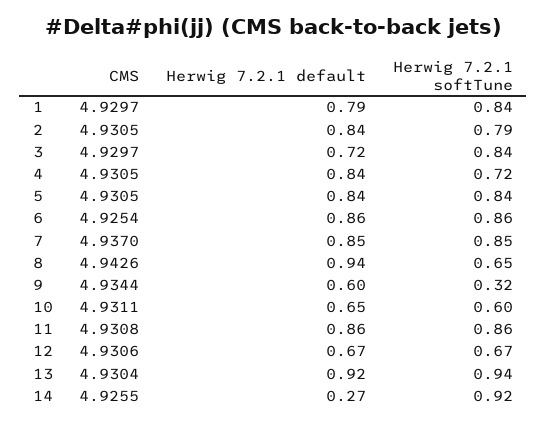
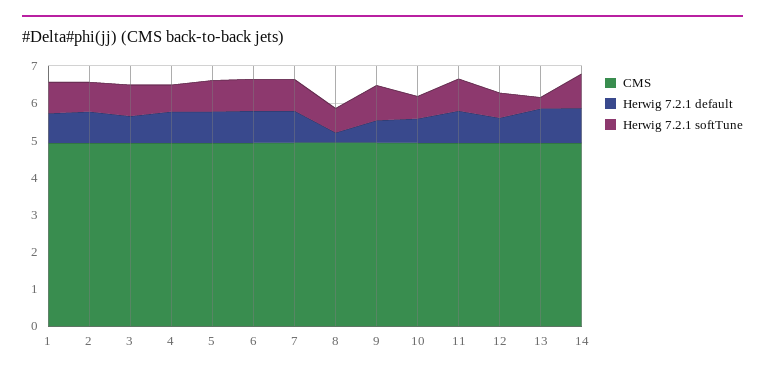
  {
    "CMS": {
      "1": 4.9297,
      "2": 4.9305,
      "3": 4.9297,
      "4": 4.9305,
      "5": 4.9305,
      "6": 4.9254,
      "7": 4.937,
      "8": 4.9426,
      "9": 4.9344,
      "10": 4.9311,
      "11": 4.9308,
      "12": 4.9306,
      "13": 4.9304,
      "14": 4.9255
    },
    "Herwig 7.2.1 default": {
      "1": 0.79,
      "2": 0.84,
      "3": 0.72,
      "4": 0.84,
      "5": 0.84,
      "6": 0.86,
      "7": 0.85,
-     "8": 0.94,
+     "8": 0.25,
      "9": 0.6,
      "10": 0.65,
      "11": 0.86,
      "12": 0.67,
      "13": 0.92,
-     "14": 0.27
+     "14": 1
    },
    "Herwig 7.2.1 softTune": {
      "1": 0.84,
      "2": 0.79,
      "3": 0.84,
      "4": 0.72,
      "5": 0.84,
      "6": 0.86,
      "7": 0.85,
      "8": 0.65,
-     "9": 0.32,
+     "9": 1,
      "10": 0.6,
      "11": 0.86,
      "12": 0.67,
-     "13": 0.94,
+     "13": 0.25,
      "14": 0.92
    }
  }

